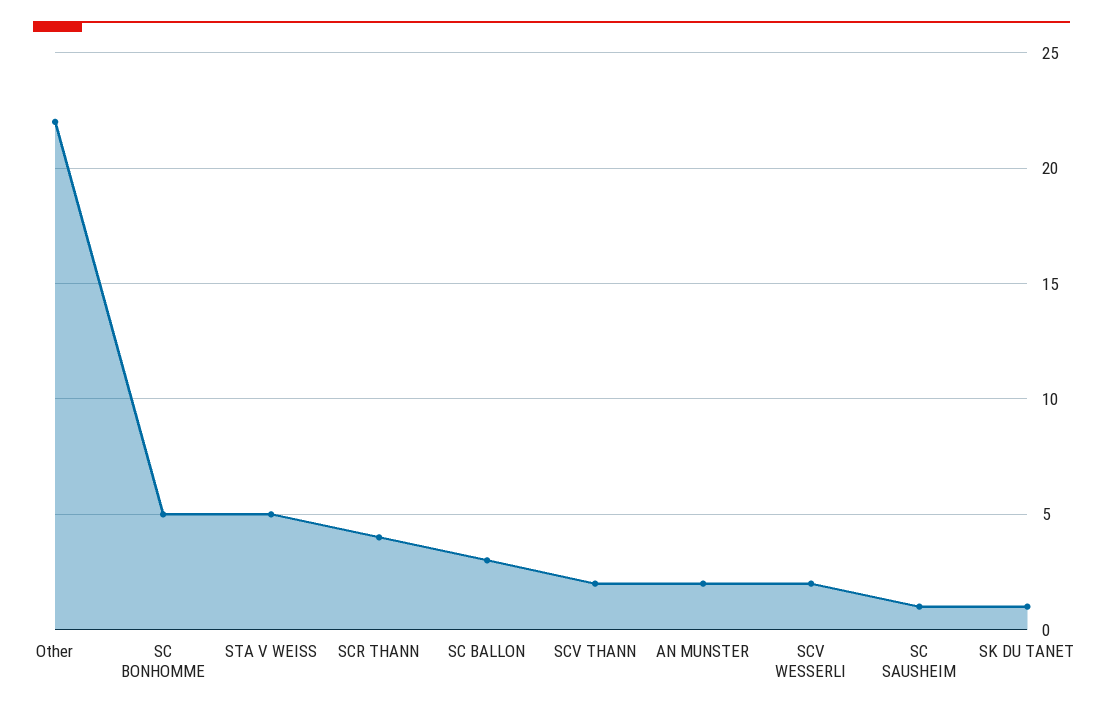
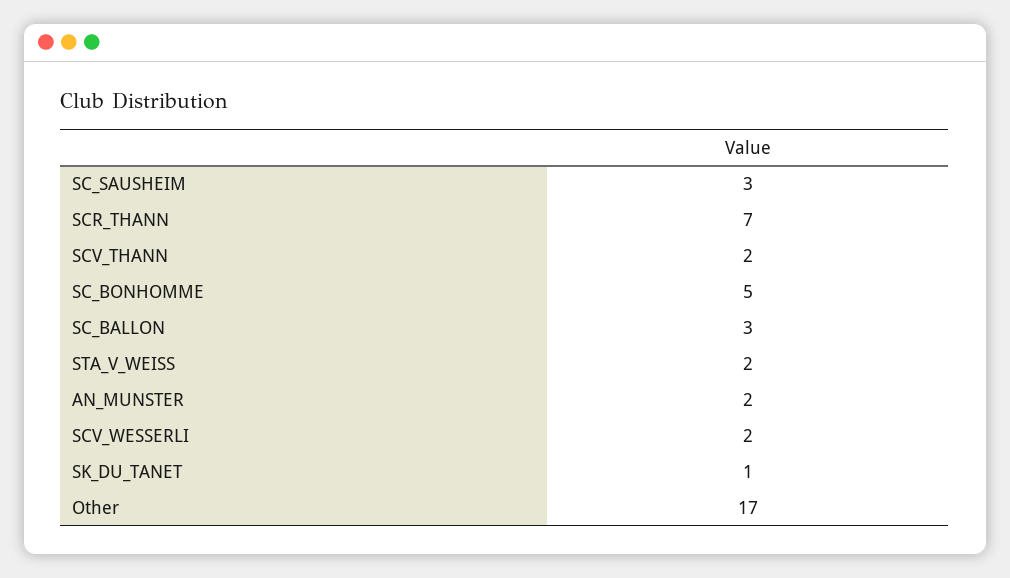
  {
-   "Other": 22,
+   "Other": 17,
    "SC BONHOMME": 5,
-   "STA V WEISS": 5,
+   "STA V WEISS": 2,
-   "SCR THANN": 4,
+   "SCR THANN": 7,
    "SC BALLON": 3,
    "SCV THANN": 2,
    "AN MUNSTER": 2,
    "SCV WESSERLI": 2,
-   "SC SAUSHEIM": 1,
+   "SC SAUSHEIM": 3,
    "SK DU TANET": 1
  }

